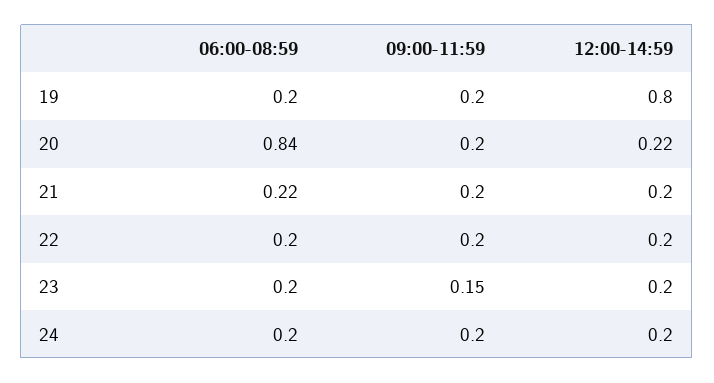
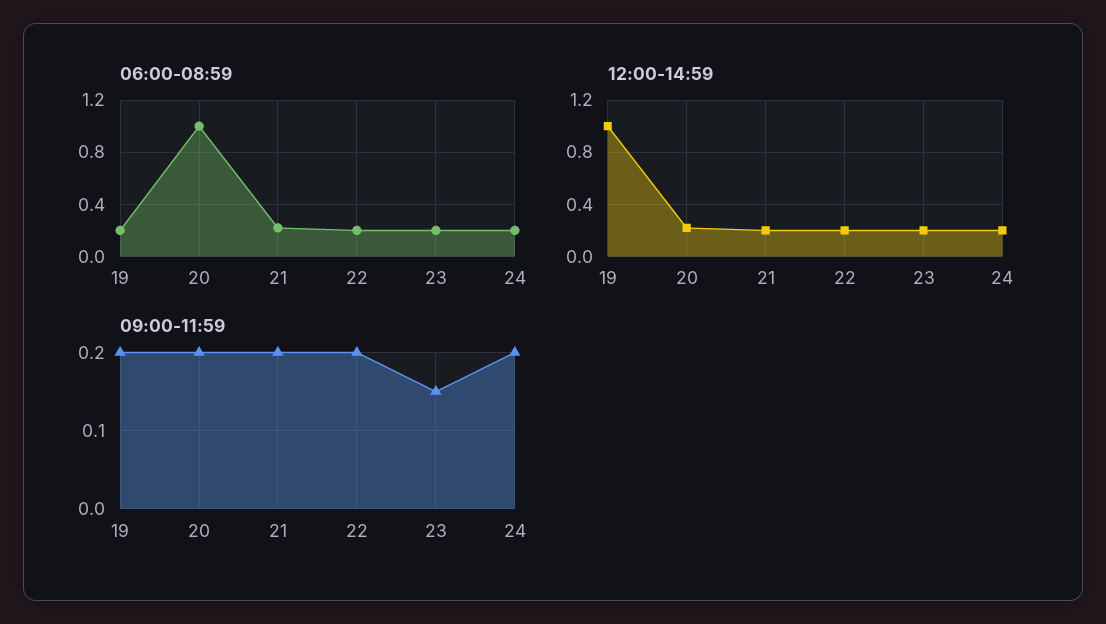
  {
    "06:00-08:59": {
      "19": 0.2,
-     "20": 0.84,
+     "20": 1,
      "21": 0.22,
      "22": 0.2,
      "23": 0.2,
      "24": 0.2
    },
    "09:00-11:59": {
      "19": 0.2,
      "20": 0.2,
      "21": 0.2,
      "22": 0.2,
      "23": 0.15,
      "24": 0.2
    },
    "12:00-14:59": {
-     "19": 0.8,
+     "19": 1,
      "20": 0.22,
      "21": 0.2,
      "22": 0.2,
      "23": 0.2,
      "24": 0.2
    }
  }

